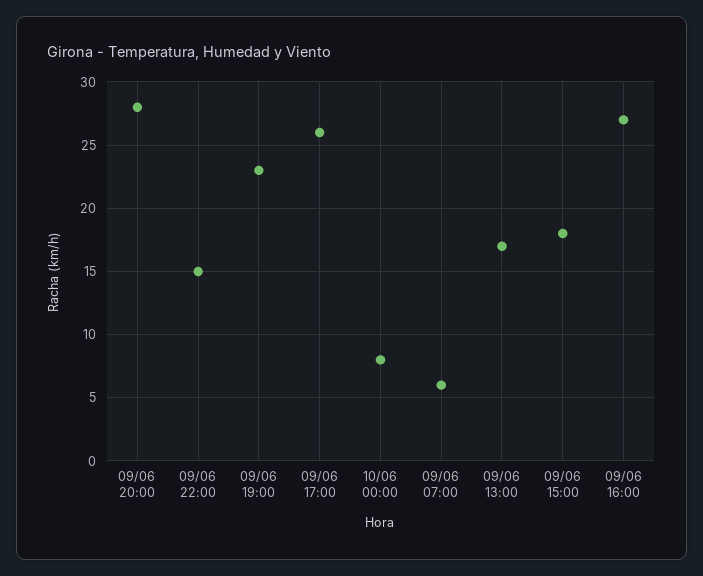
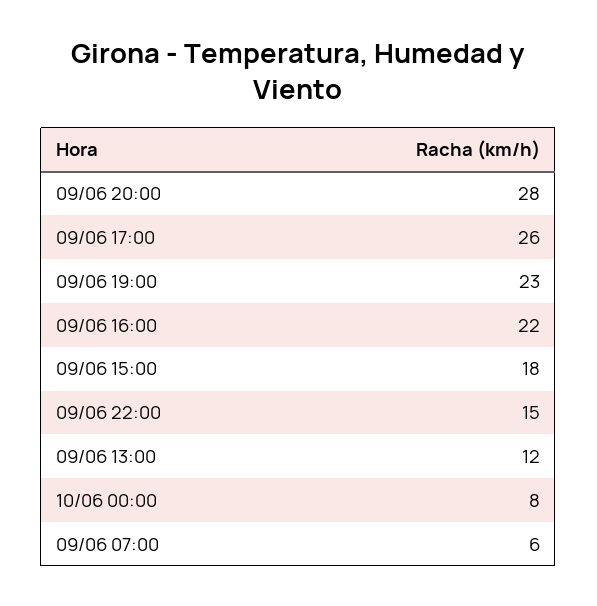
  {
    "09/06 20:00": 28,
    "09/06 22:00": 15,
    "09/06 19:00": 23,
    "09/06 17:00": 26,
    "10/06 00:00": 8,
    "09/06 07:00": 6,
-   "09/06 13:00": 17,
+   "09/06 13:00": 12,
    "09/06 15:00": 18,
-   "09/06 16:00": 27
+   "09/06 16:00": 22
  }

